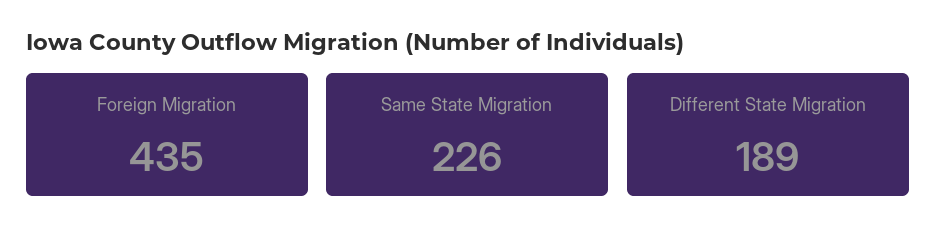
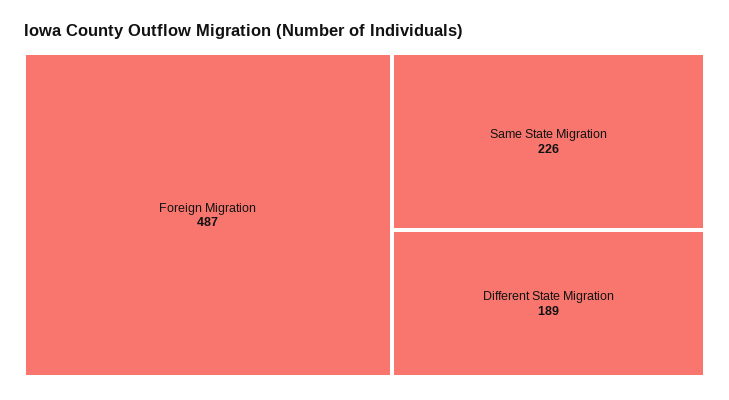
  {
-   "Foreign Migration": 435,
+   "Foreign Migration": 487,
    "Same State Migration": 226,
    "Different State Migration": 189
  }

